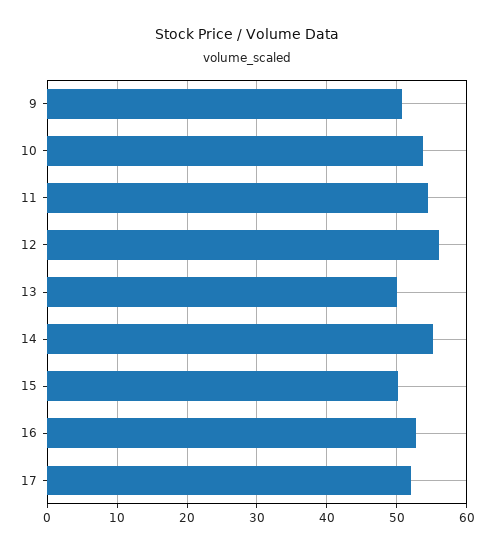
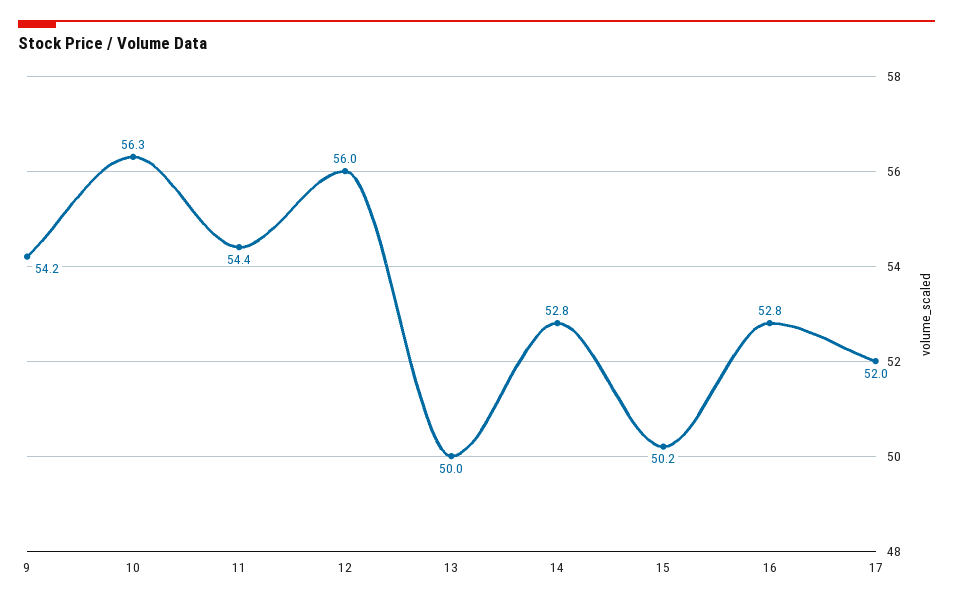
  {
-   "9": 51,
+   "9": 54.2,
-   "10": 54,
+   "10": 56.3,
    "11": 54.4,
    "12": 56,
    "13": 50,
-   "14": 55,
+   "14": 52.8,
    "15": 50.2,
    "16": 52.8,
    "17": 52
  }

